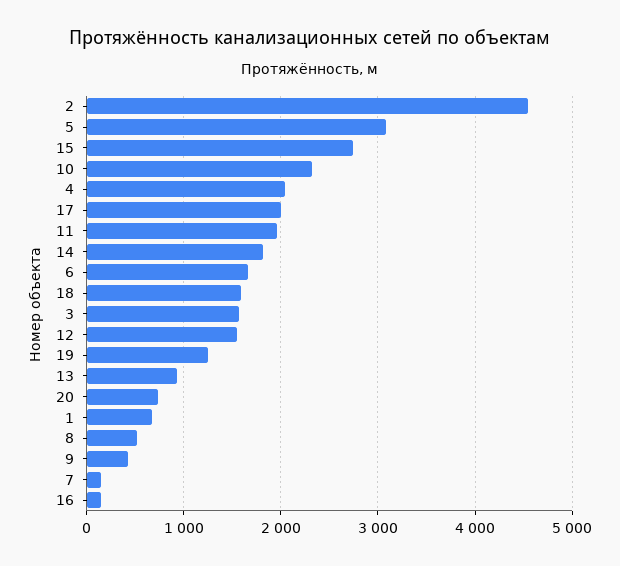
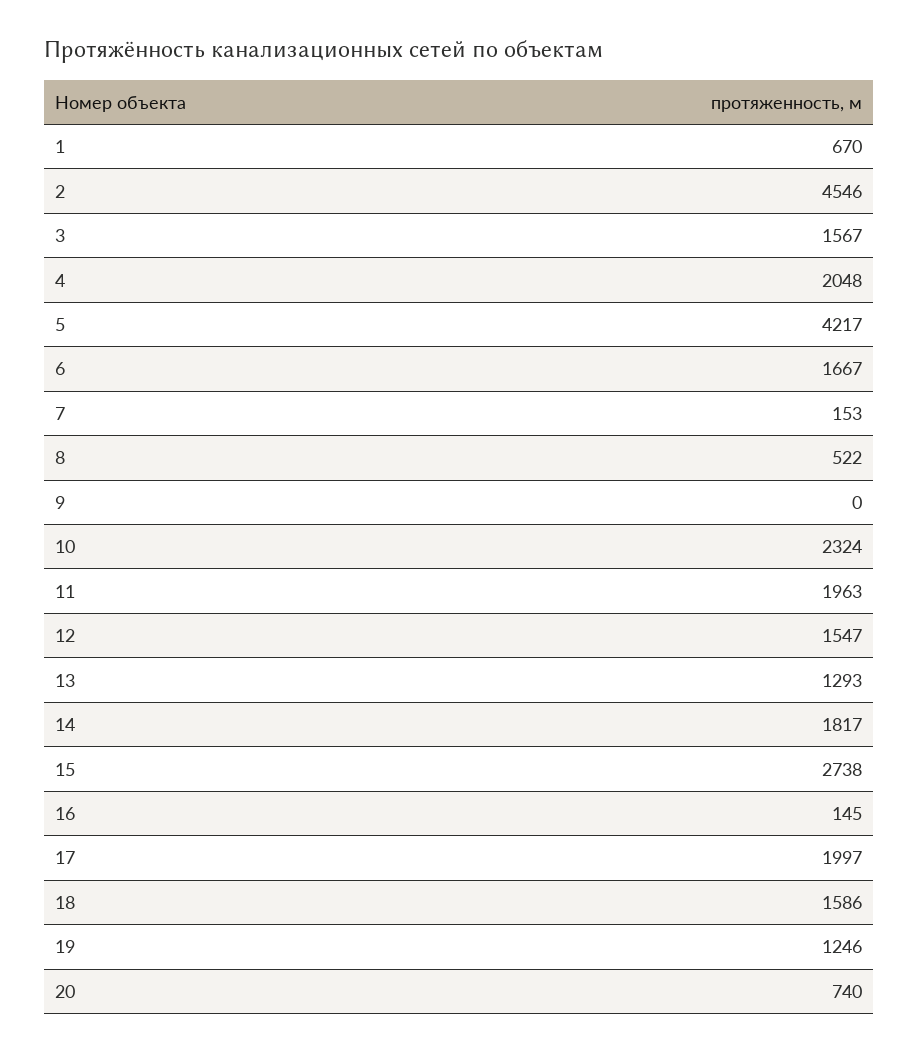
  {
    "2": 4546,
-   "5": 3100,
+   "5": 4217,
    "15": 2738,
    "10": 2324,
    "4": 2048,
    "17": 1997,
    "11": 1963,
    "14": 1817,
    "6": 1667,
    "18": 1586,
    "3": 1567,
    "12": 1547,
    "19": 1246,
-   "13": 900,
+   "13": 1293,
    "20": 740,
    "1": 670,
    "8": 522,
-   "9": 400,
+   "9": 0,
    "7": 153,
    "16": 145
  }

